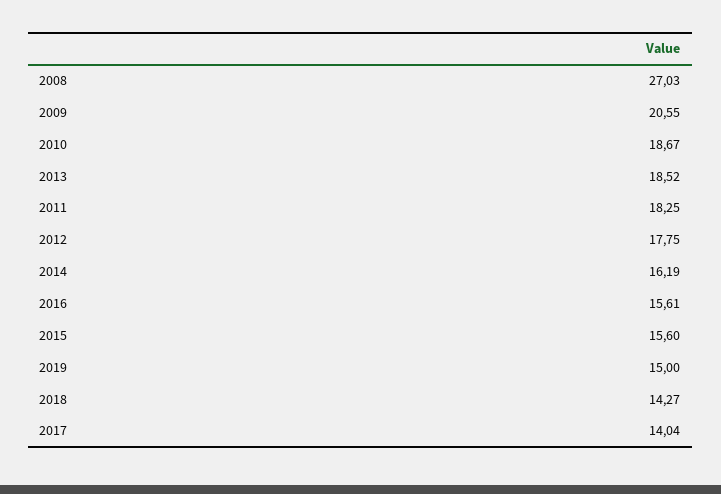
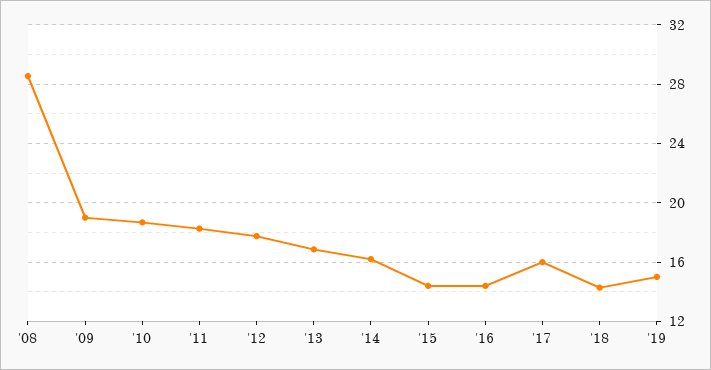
  {
-   "2008": 27.03,
+   "2008": 28.5,
-   "2009": 20.55,
+   "2009": 19,
    "2010": 18.67,
-   "2013": 18.52,
+   "2013": 17,
    "2011": 18.25,
    "2012": 17.75,
    "2014": 16.19,
-   "2016": 15.61,
+   "2016": 14.5,
-   "2015": 15.6,
+   "2015": 14.5,
    "2019": 15,
    "2018": 14.27,
-   "2017": 14.04
+   "2017": 16
  }

